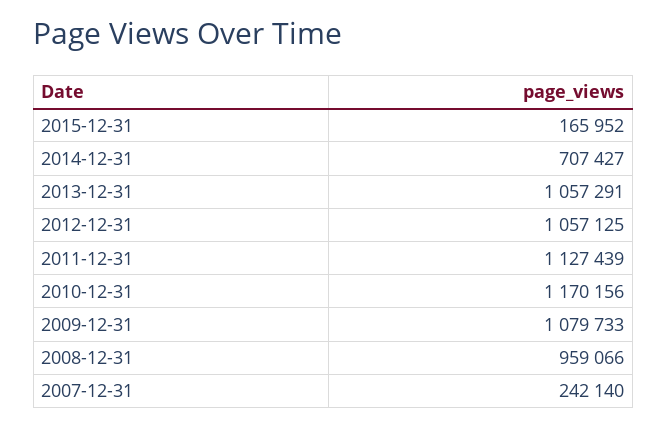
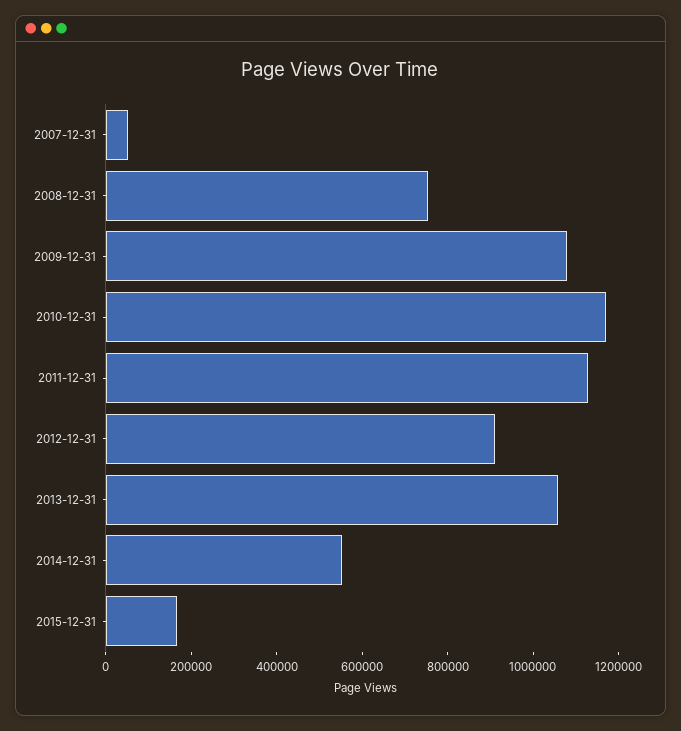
  {
    "2015-12-31": 165952,
-   "2014-12-31": 707427,
+   "2014-12-31": 550000,
    "2013-12-31": 1057291,
-   "2012-12-31": 1057125,
+   "2012-12-31": 900000,
    "2011-12-31": 1127439,
    "2010-12-31": 1170156,
    "2009-12-31": 1079733,
-   "2008-12-31": 959066,
+   "2008-12-31": 750000,
-   "2007-12-31": 242140
+   "2007-12-31": 50000
  }

